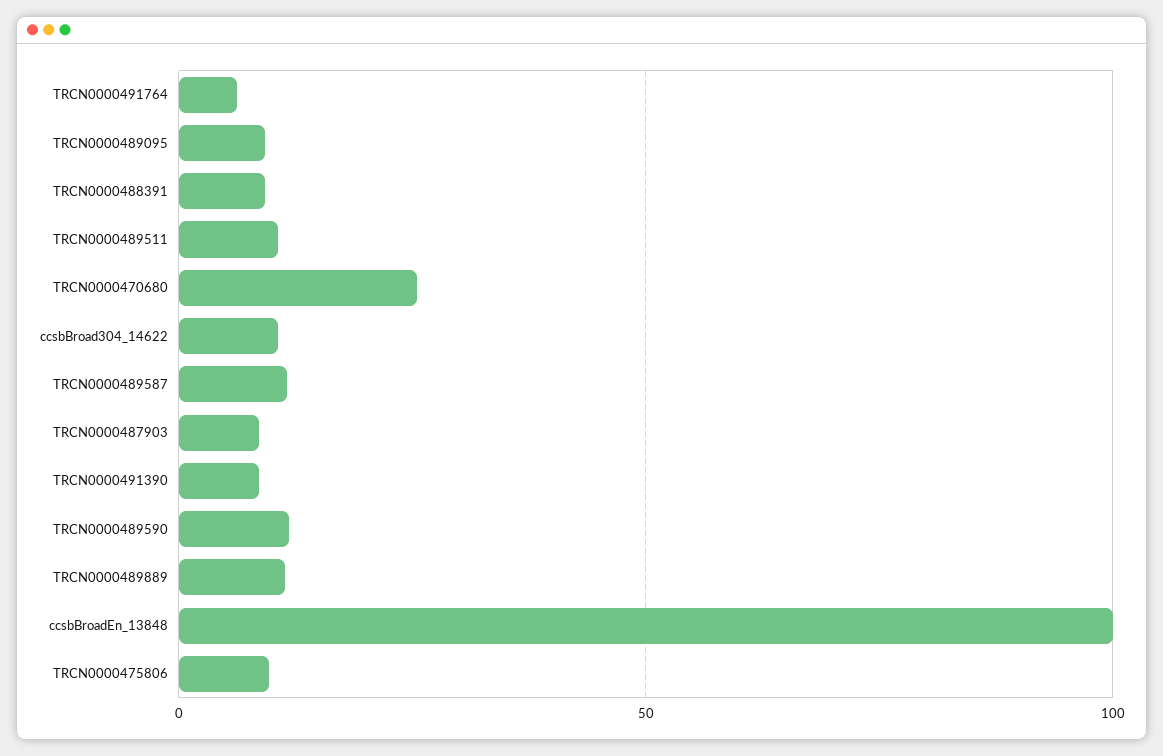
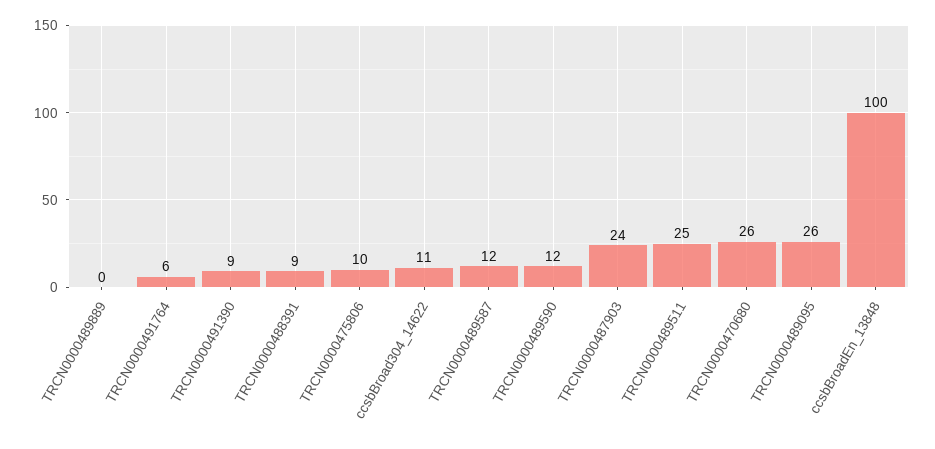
  {
    "TRCN0000491764": 6,
-   "TRCN0000489095": 10,
+   "TRCN0000489095": 26,
    "TRCN0000488391": 9,
-   "TRCN0000489511": 10,
+   "TRCN0000489511": 25,
    "TRCN0000470680": 26,
    "ccsbBroad304_14622": 11,
    "TRCN0000489587": 12,
-   "TRCN0000487903": 10,
+   "TRCN0000487903": 24,
    "TRCN0000491390": 9,
    "TRCN0000489590": 12,
-   "TRCN0000489889": 10,
+   "TRCN0000489889": 0,
    "ccsbBroadEn_13848": 100,
    "TRCN0000475806": 10
  }

